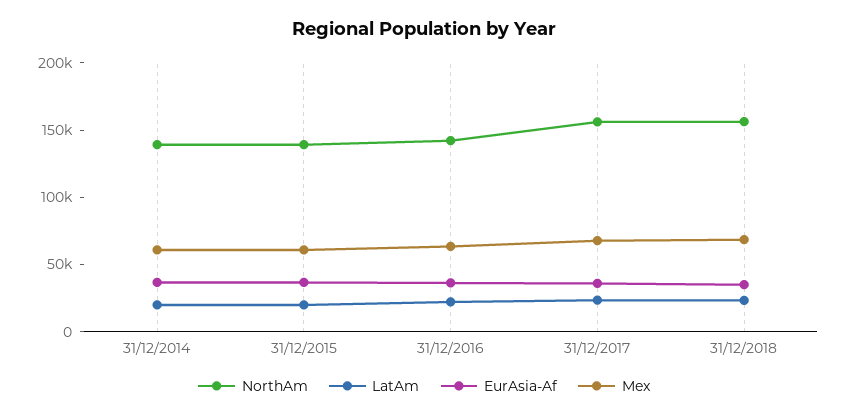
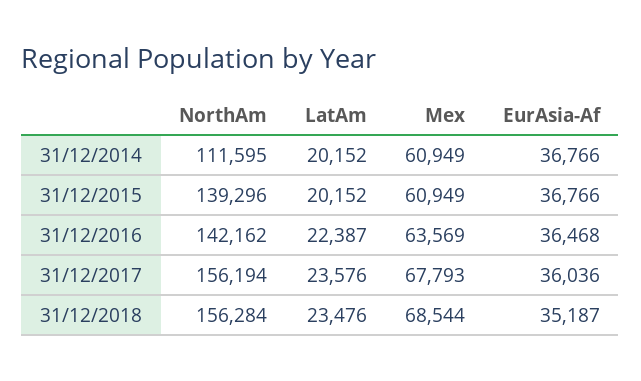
  {
    "NorthAm": {
-     "31/12/2014": 140000,
+     "31/12/2014": 111595,
      "31/12/2015": 139296,
      "31/12/2016": 142162,
      "31/12/2017": 156194,
      "31/12/2018": 156284
    },
    "LatAm": {
      "31/12/2014": 20152,
      "31/12/2015": 20152,
      "31/12/2016": 22387,
      "31/12/2017": 23576,
      "31/12/2018": 23476
    },
    "EurAsia-Af": {
      "31/12/2014": 36766,
      "31/12/2015": 36766,
      "31/12/2016": 36468,
      "31/12/2017": 36036,
      "31/12/2018": 35187
    },
    "Mex": {
      "31/12/2014": 60949,
      "31/12/2015": 60949,
      "31/12/2016": 63569,
      "31/12/2017": 67793,
      "31/12/2018": 68544
    }
  }

